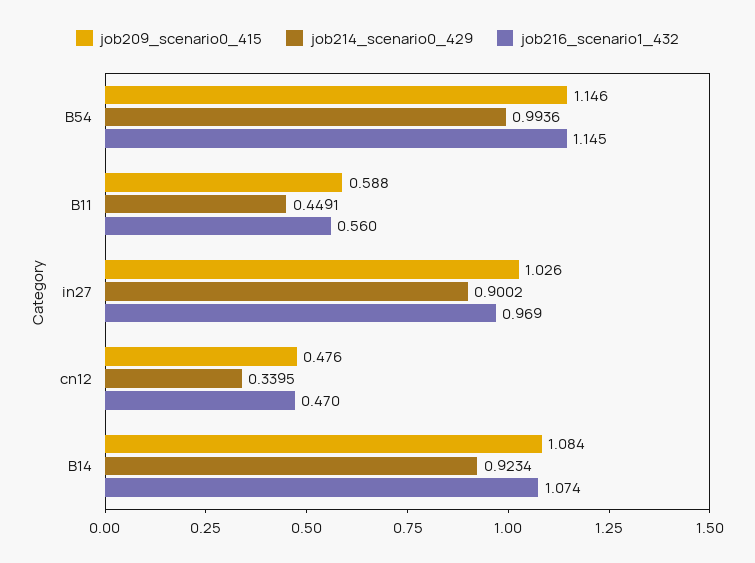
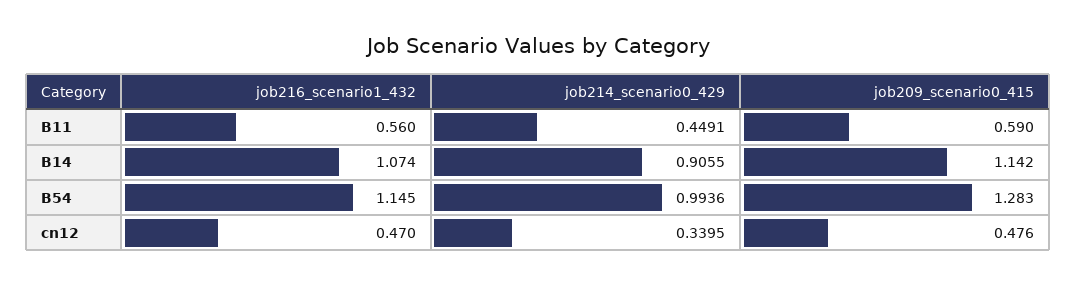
  {
    "job209_scenario0_415": {
-     "B54": 1.146,
+     "B54": 1.283,
-     "B11": 0.588,
+     "B11": 0.59,
-     "in27": 1.026,
      "cn12": 0.476,
-     "B14": 1.084
+     "B14": 1.142
    },
    "job214_scenario0_429": {
      "B54": 0.9936,
      "B11": 0.4491,
-     "in27": 0.9002,
      "cn12": 0.3395,
-     "B14": 0.9234
+     "B14": 0.9055
    },
    "job216_scenario1_432": {
      "B54": 1.145,
      "B11": 0.56,
-     "in27": 0.969,
      "cn12": 0.47,
      "B14": 1.074
    }
  }

